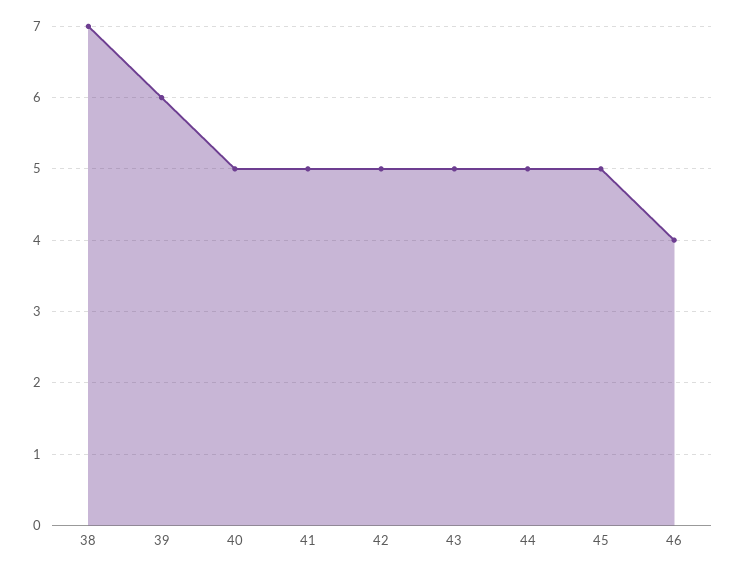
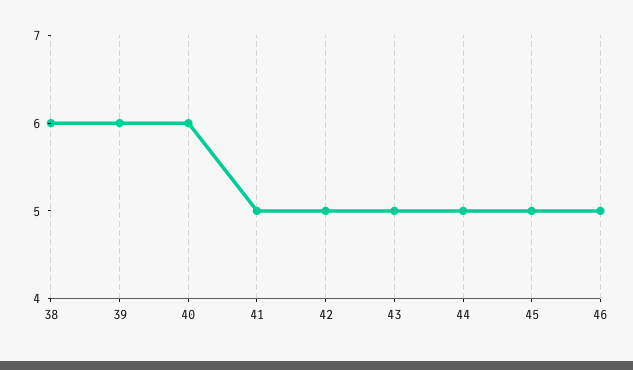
  {
-   "38": 7,
+   "38": 6,
    "39": 6,
-   "40": 5,
+   "40": 6,
    "41": 5,
    "42": 5,
    "43": 5,
    "44": 5,
    "45": 5,
-   "46": 4
+   "46": 5
  }

